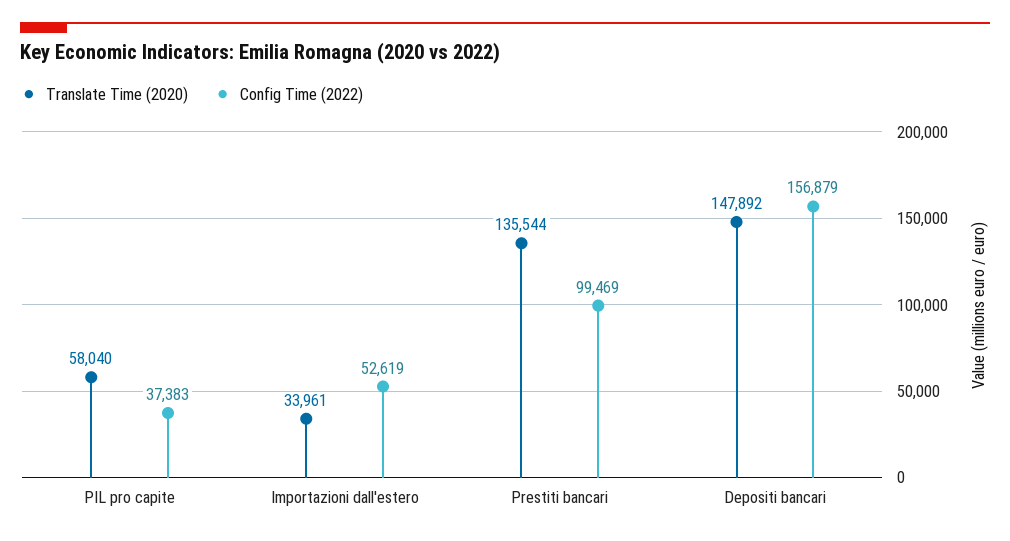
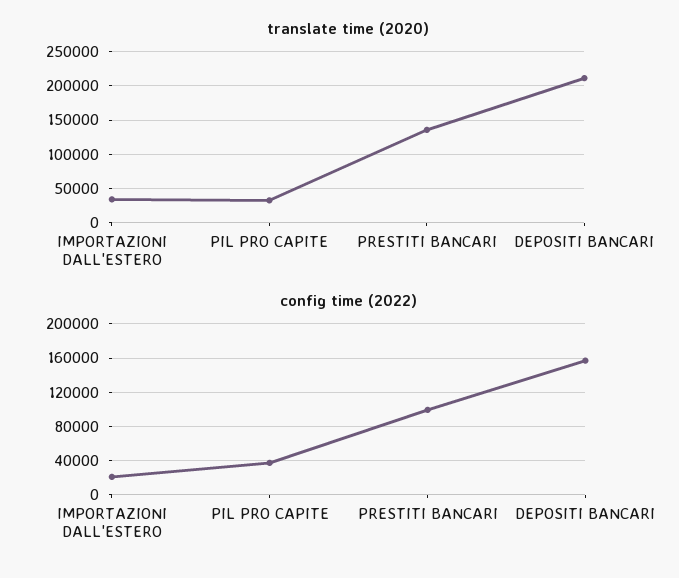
  {
    "Translate Time (2020)": {
-     "PIL pro capite": 58040,
+     "PIL pro capite": 30000,
      "Importazioni dall'estero": 33961,
      "Prestiti bancari": 135544,
-     "Depositi bancari": 147892
+     "Depositi bancari": 210000
    },
    "Config Time (2022)": {
      "PIL pro capite": 37383,
-     "Importazioni dall'estero": 52619,
+     "Importazioni dall'estero": 20000,
      "Prestiti bancari": 99469,
      "Depositi bancari": 156879
    }
  }

